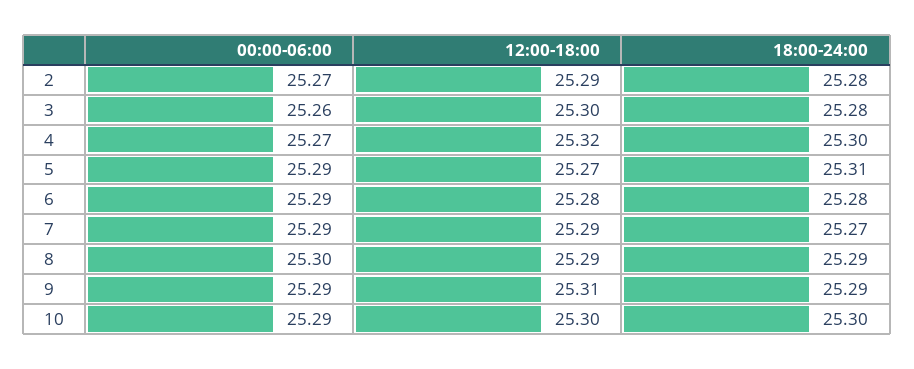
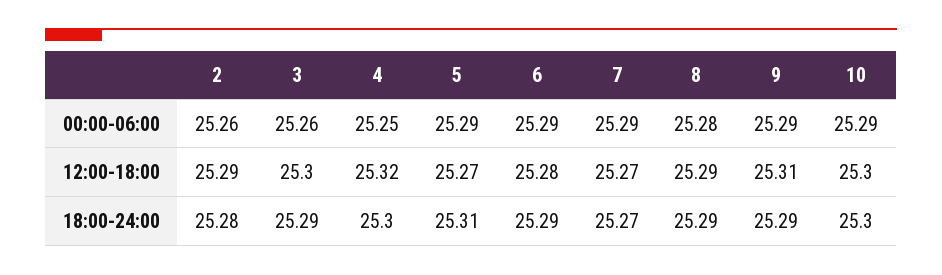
  {
    "00:00-06:00": {
-     "2": 25.27,
+     "2": 25.26,
      "3": 25.26,
-     "4": 25.27,
+     "4": 25.25,
      "5": 25.29,
      "6": 25.29,
      "7": 25.29,
-     "8": 25.3,
+     "8": 25.28,
      "9": 25.29,
      "10": 25.29
    },
    "12:00-18:00": {
      "2": 25.29,
      "3": 25.3,
      "4": 25.32,
      "5": 25.27,
      "6": 25.28,
-     "7": 25.29,
+     "7": 25.27,
      "8": 25.29,
      "9": 25.31,
      "10": 25.3
    },
    "18:00-24:00": {
      "2": 25.28,
-     "3": 25.28,
+     "3": 25.29,
      "4": 25.3,
      "5": 25.31,
-     "6": 25.28,
+     "6": 25.29,
      "7": 25.27,
      "8": 25.29,
      "9": 25.29,
      "10": 25.3
    }
  }

